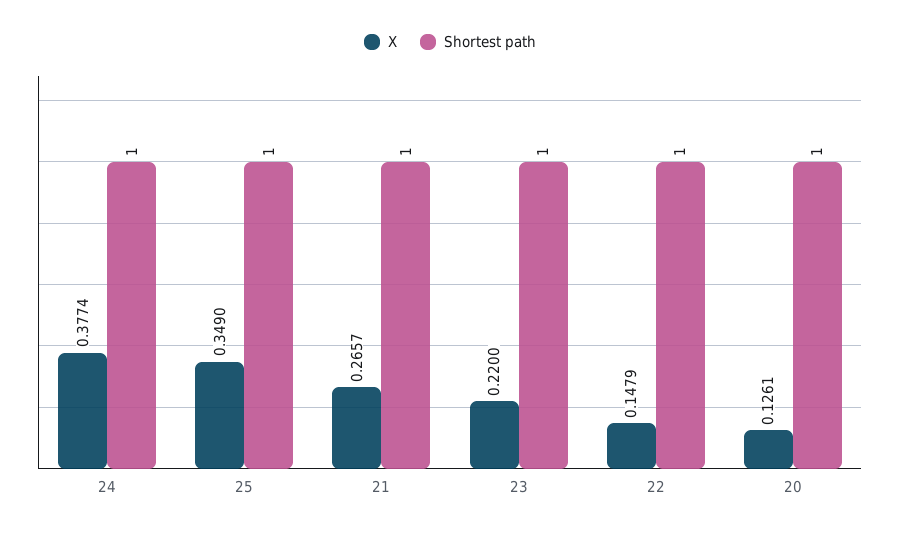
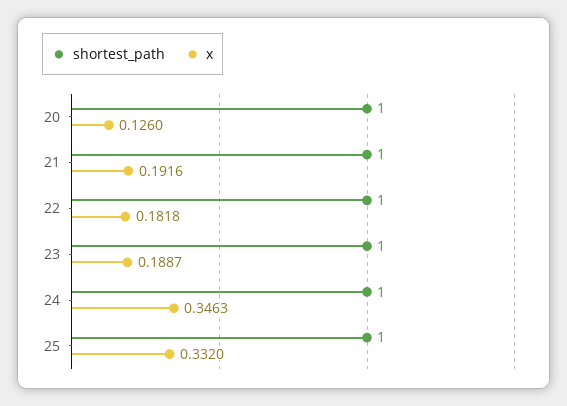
  {
    "X": {
-     "24": 0.3774,
+     "24": 0.3463,
-     "25": 0.349,
+     "25": 0.332,
-     "21": 0.2657,
+     "21": 0.1916,
-     "23": 0.22,
+     "23": 0.1887,
-     "22": 0.1479,
+     "22": 0.1818,
-     "20": 0.1261
+     "20": 0.126
    },
    "Shortest path": {
      "24": 1,
      "25": 1,
      "21": 1,
      "23": 1,
      "22": 1,
      "20": 1
    }
  }

